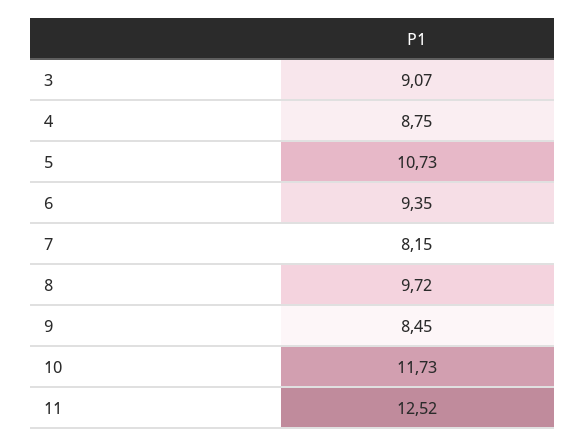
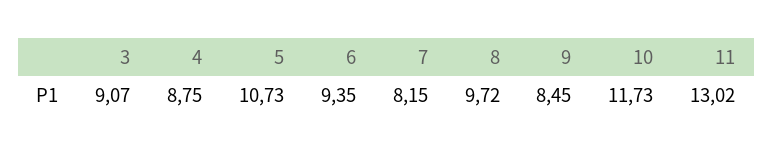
  {
    "3": 9.07,
    "4": 8.75,
    "5": 10.73,
    "6": 9.35,
    "7": 8.15,
    "8": 9.72,
    "9": 8.45,
    "10": 11.73,
-   "11": 12.52
+   "11": 13.02
  }

